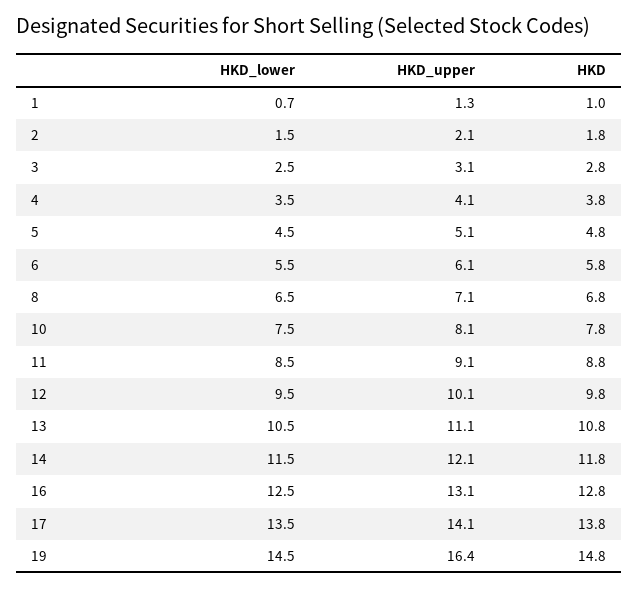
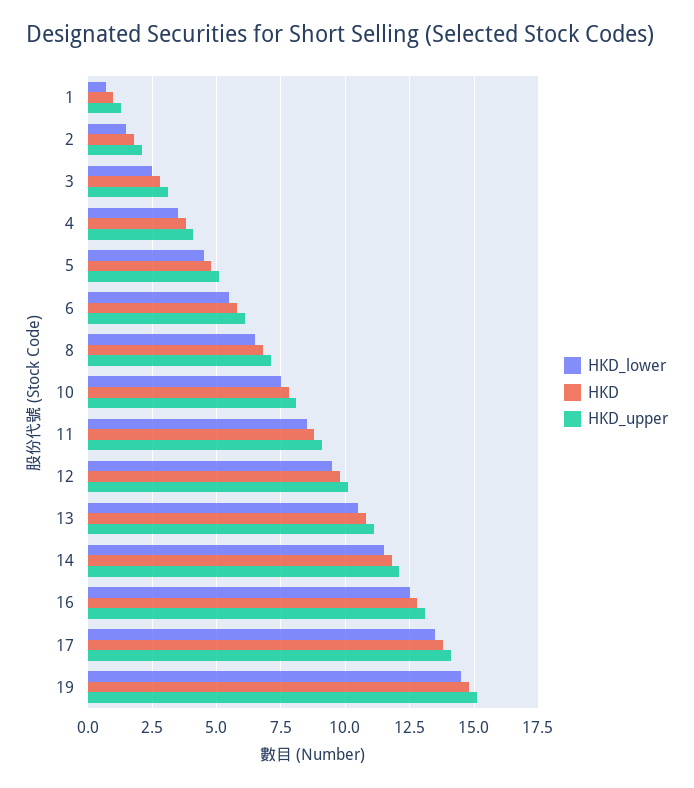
  {
    "HKD_lower": {
      "1": 0.7,
      "2": 1.5,
      "3": 2.5,
      "4": 3.5,
      "5": 4.5,
      "6": 5.5,
      "8": 6.5,
      "10": 7.5,
      "11": 8.5,
      "12": 9.5,
      "13": 10.5,
      "14": 11.5,
      "16": 12.5,
      "17": 13.5,
      "19": 14.5
    },
    "HKD_upper": {
      "1": 1.3,
      "2": 2.1,
      "3": 3.1,
      "4": 4.1,
      "5": 5.1,
      "6": 6.1,
      "8": 7.1,
      "10": 8.1,
      "11": 9.1,
      "12": 10.1,
      "13": 11.1,
      "14": 12.1,
      "16": 13.1,
      "17": 14.1,
-     "19": 16.4
+     "19": 15
    },
    "HKD": {
      "1": 1,
      "2": 1.8,
      "3": 2.8,
      "4": 3.8,
      "5": 4.8,
      "6": 5.8,
      "8": 6.8,
      "10": 7.8,
      "11": 8.8,
      "12": 9.8,
      "13": 10.8,
      "14": 11.8,
      "16": 12.8,
      "17": 13.8,
      "19": 14.8
    }
  }

